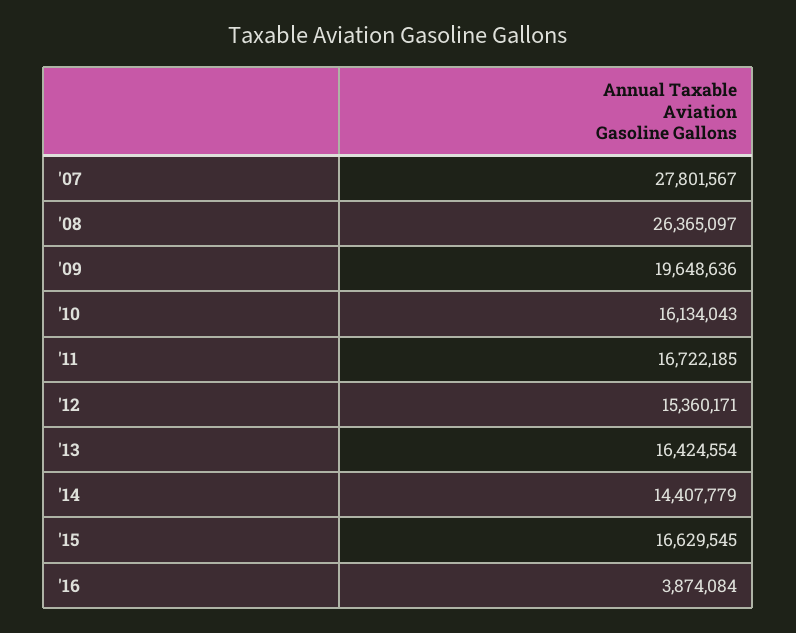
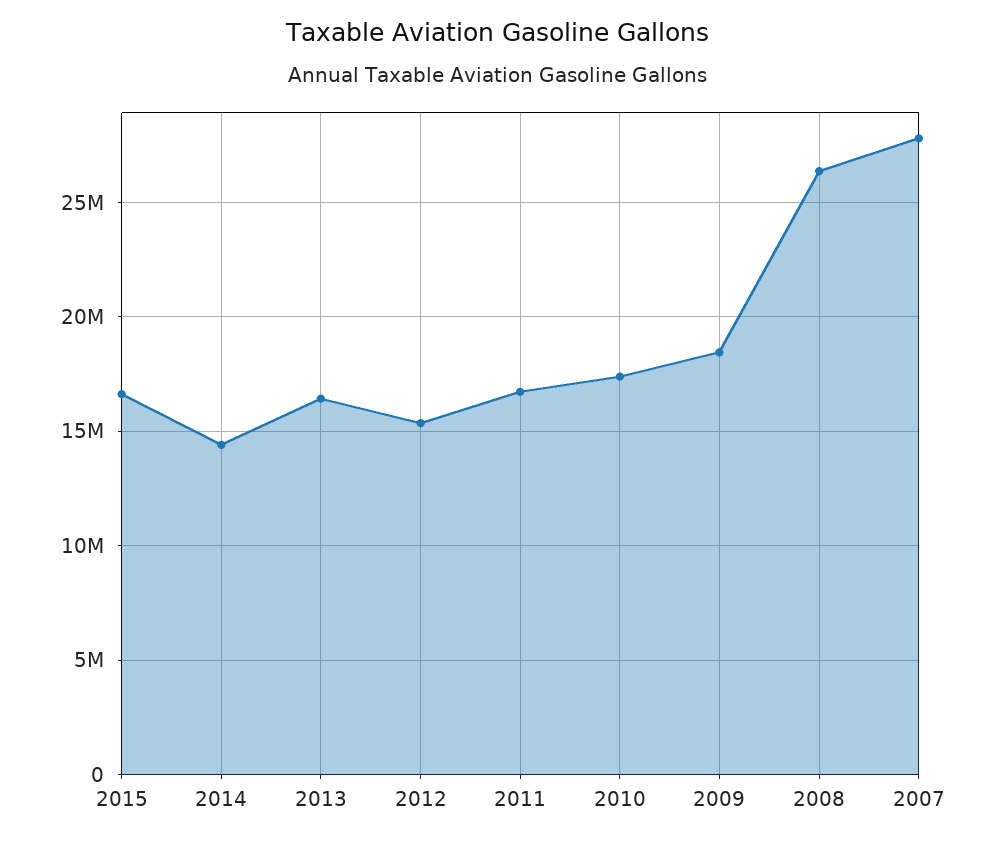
  {
    "'07": 27801567,
    "'08": 26365097,
-   "'09": 19648636,
+   "'09": 18500000,
-   "'10": 16134043,
+   "'10": 17500000,
    "'11": 16722185,
    "'12": 15360171,
    "'13": 16424554,
    "'14": 14407779,
-   "'15": 16629545,
+   "'15": 16629545
-   "'16": 3874084
  }

